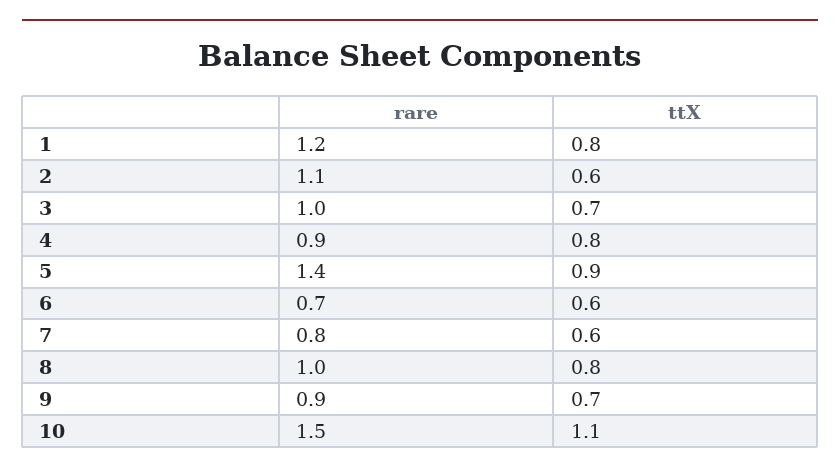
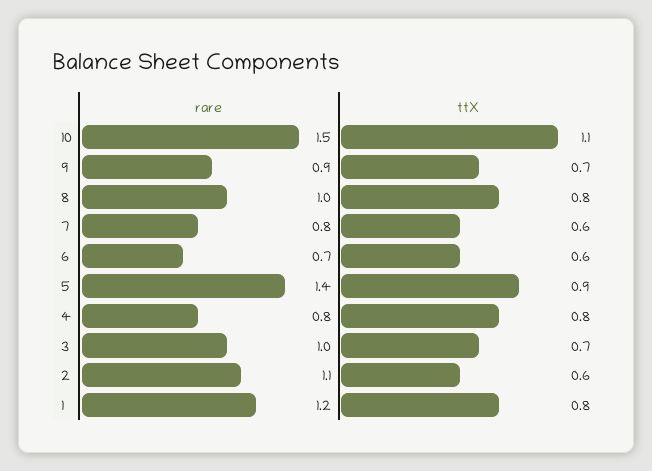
  {
    "rare": {
      "1": 1.2,
      "2": 1.1,
      "3": 1,
-     "4": 0.9,
+     "4": 0.8,
      "5": 1.4,
      "6": 0.7,
      "7": 0.8,
      "8": 1,
      "9": 0.9,
      "10": 1.5
    },
    "ttX": {
      "1": 0.8,
      "2": 0.6,
      "3": 0.7,
      "4": 0.8,
      "5": 0.9,
      "6": 0.6,
      "7": 0.6,
      "8": 0.8,
      "9": 0.7,
      "10": 1.1
    }
  }

